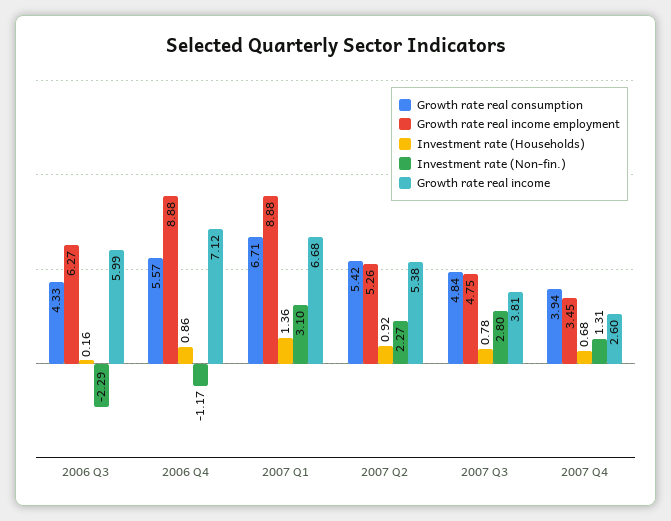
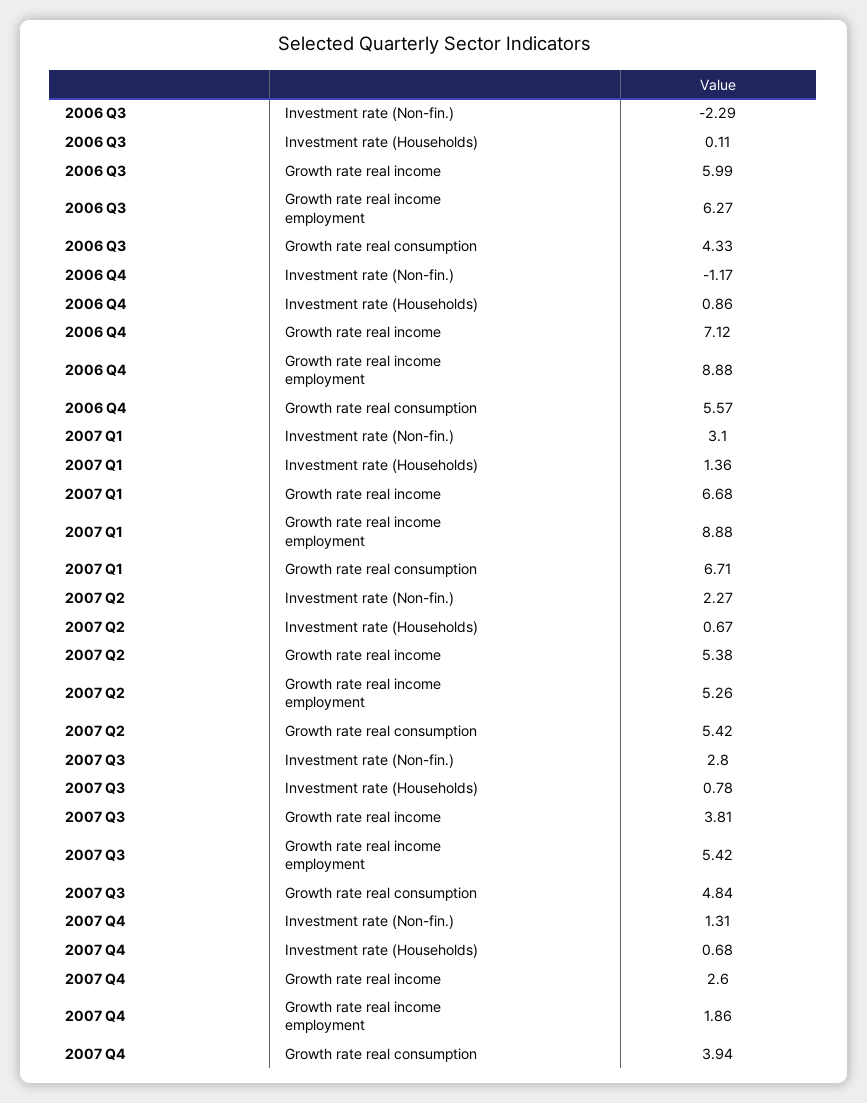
  {
    "Growth rate real consumption": {
      "2006 Q3": 4.33,
      "2006 Q4": 5.57,
      "2007 Q1": 6.71,
      "2007 Q2": 5.42,
      "2007 Q3": 4.84,
      "2007 Q4": 3.94
    },
    "Growth rate real income employment": {
      "2006 Q3": 6.27,
      "2006 Q4": 8.88,
      "2007 Q1": 8.88,
      "2007 Q2": 5.26,
-     "2007 Q3": 4.75,
+     "2007 Q3": 5.42,
-     "2007 Q4": 3.45
+     "2007 Q4": 1.86
    },
    "Investment rate (Households)": {
-     "2006 Q3": 0.16,
+     "2006 Q3": 0.11,
      "2006 Q4": 0.86,
      "2007 Q1": 1.36,
-     "2007 Q2": 0.92,
+     "2007 Q2": 0.67,
      "2007 Q3": 0.78,
      "2007 Q4": 0.68
    },
    "Investment rate (Non-fin.)": {
      "2006 Q3": -2.29,
      "2006 Q4": -1.17,
      "2007 Q1": 3.1,
      "2007 Q2": 2.27,
      "2007 Q3": 2.8,
      "2007 Q4": 1.31
    },
    "Growth rate real income": {
      "2006 Q3": 5.99,
      "2006 Q4": 7.12,
      "2007 Q1": 6.68,
      "2007 Q2": 5.38,
      "2007 Q3": 3.81,
      "2007 Q4": 2.6
    }
  }

